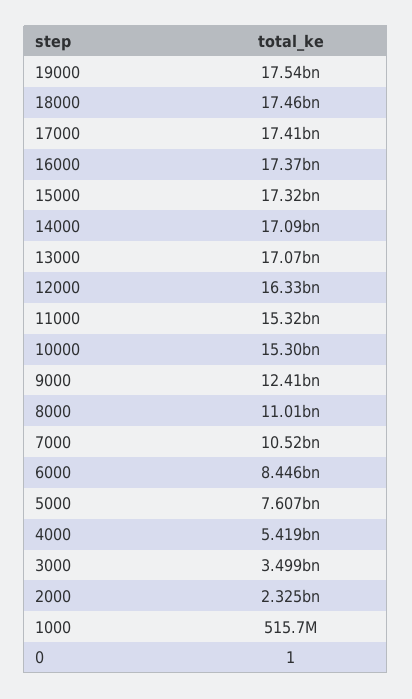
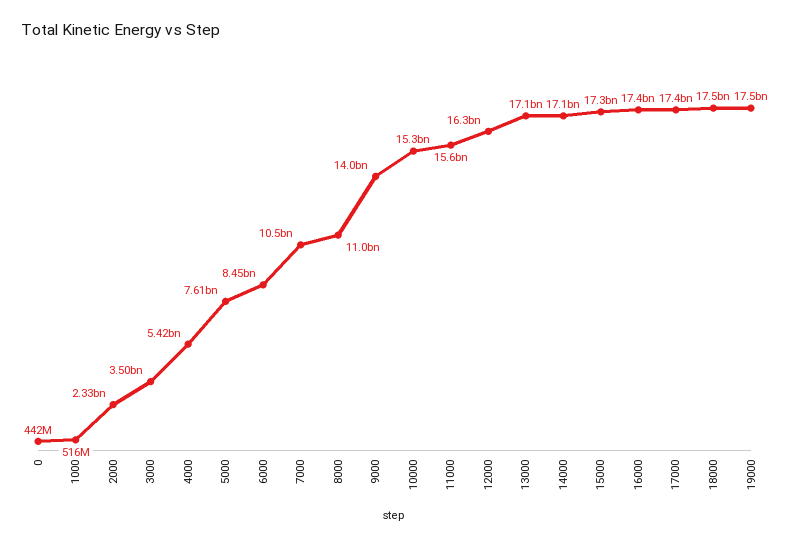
  {
    "19000": 17540000000,
    "18000": 17460000000,
    "17000": 17410000000,
    "16000": 17370000000,
    "15000": 17320000000,
    "14000": 17090000000,
    "13000": 17070000000,
    "12000": 16330000000,
-   "11000": 15320000000,
+   "11000": 15600000000,
    "10000": 15300000000,
-   "9000": 12410000000,
+   "9000": 14000000000,
    "8000": 11010000000,
    "7000": 10520000000,
    "6000": 8446000000,
    "5000": 7607000000,
    "4000": 5419000000,
    "3000": 3499000000,
    "2000": 2325000000,
    "1000": 515700000,
-   "0": 1
+   "0": 442000000
  }

